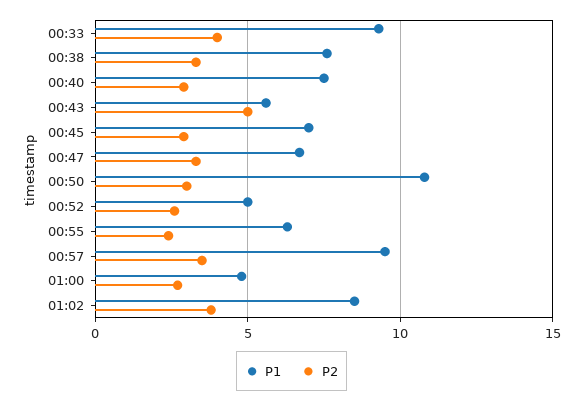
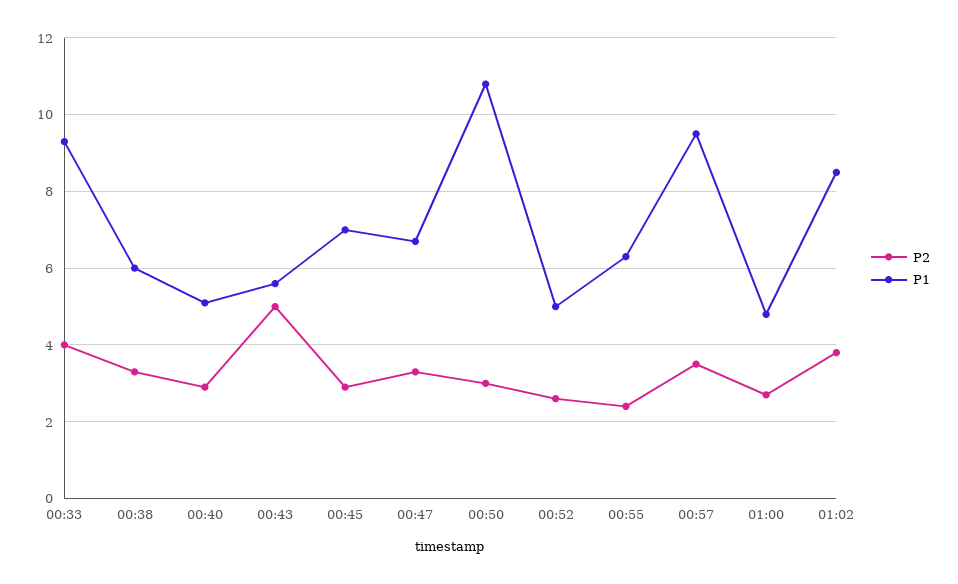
  {
    "P1": {
      "00:33": 9.5,
-     "00:38": 7.5,
+     "00:38": 6,
-     "00:40": 7.5,
+     "00:40": 5,
      "00:43": 5.5,
      "00:45": 7,
      "00:47": 6.5,
      "00:50": 11,
      "00:52": 5,
      "00:55": 6.5,
      "00:57": 9.5,
      "01:00": 5,
      "01:02": 8.5
    },
    "P2": {
      "00:33": 4,
      "00:38": 3.5,
      "00:40": 3,
      "00:43": 5,
      "00:45": 3,
      "00:47": 3.5,
      "00:50": 3,
      "00:52": 2.5,
      "00:55": 2.5,
      "00:57": 3.5,
      "01:00": 2.5,
      "01:02": 4
    }
  }

